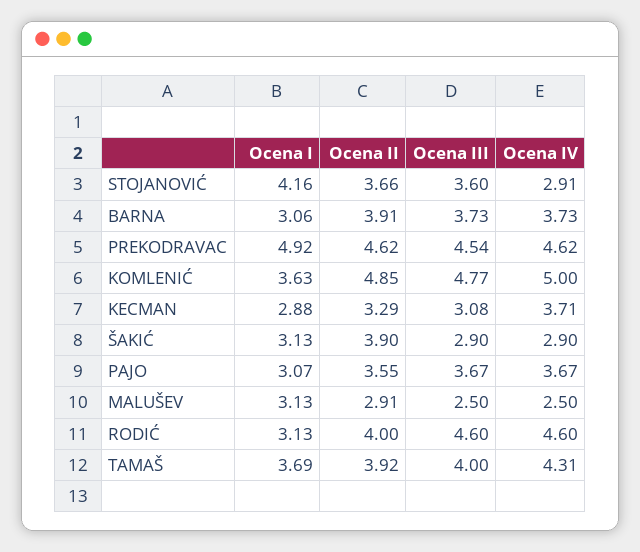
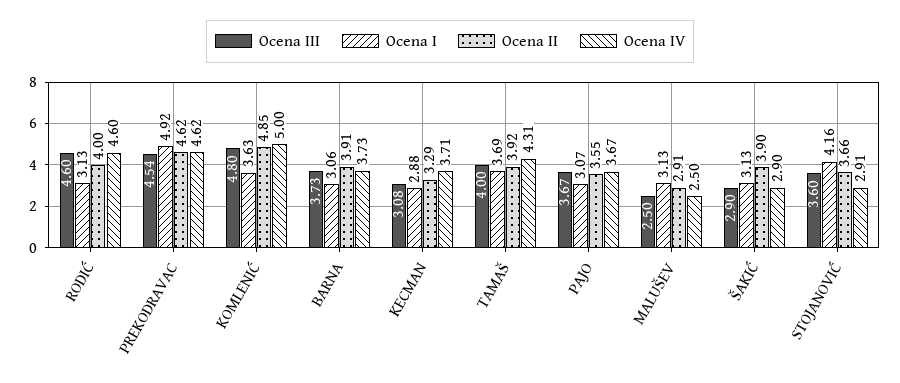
  {
    "Ocena I": {
      "STOJANOVIĆ": 4.16,
      "BARNA": 3.06,
      "PREKODRAVAC": 4.92,
      "KOMLENIĆ": 3.63,
      "KECMAN": 2.88,
      "ŠAKIĆ": 3.13,
      "PAJO": 3.07,
      "MALUŠEV": 3.13,
      "RODIĆ": 3.13,
      "TAMAŠ": 3.69
    },
    "Ocena II": {
      "STOJANOVIĆ": 3.66,
      "BARNA": 3.91,
      "PREKODRAVAC": 4.62,
      "KOMLENIĆ": 4.85,
      "KECMAN": 3.29,
      "ŠAKIĆ": 3.9,
      "PAJO": 3.55,
      "MALUŠEV": 2.91,
      "RODIĆ": 4,
      "TAMAŠ": 3.92
    },
    "Ocena III": {
      "STOJANOVIĆ": 3.6,
      "BARNA": 3.73,
      "PREKODRAVAC": 4.54,
-     "KOMLENIĆ": 4.77,
+     "KOMLENIĆ": 4.8,
      "KECMAN": 3.08,
      "ŠAKIĆ": 2.9,
      "PAJO": 3.67,
      "MALUŠEV": 2.5,
      "RODIĆ": 4.6,
      "TAMAŠ": 4
    },
    "Ocena IV": {
      "STOJANOVIĆ": 2.91,
      "BARNA": 3.73,
      "PREKODRAVAC": 4.62,
      "KOMLENIĆ": 5,
      "KECMAN": 3.71,
      "ŠAKIĆ": 2.9,
      "PAJO": 3.67,
      "MALUŠEV": 2.5,
      "RODIĆ": 4.6,
      "TAMAŠ": 4.31
    }
  }

